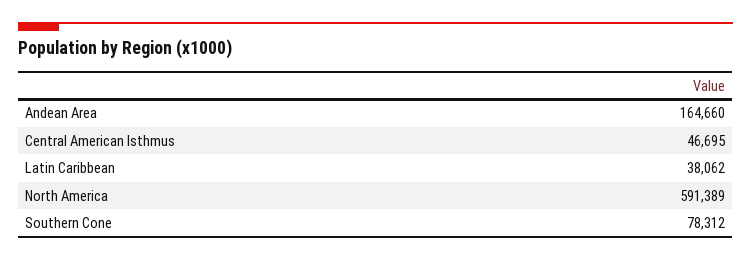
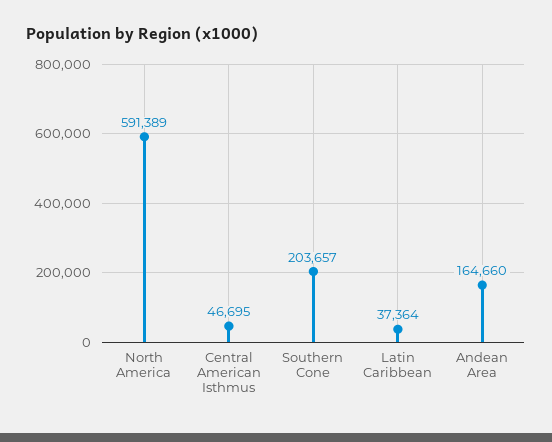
  {
    "Andean Area": 164660,
    "Central American Isthmus": 46695,
-   "Latin Caribbean": 38062,
+   "Latin Caribbean": 37364,
    "North America": 591389,
-   "Southern Cone": 78312
+   "Southern Cone": 203657
  }

